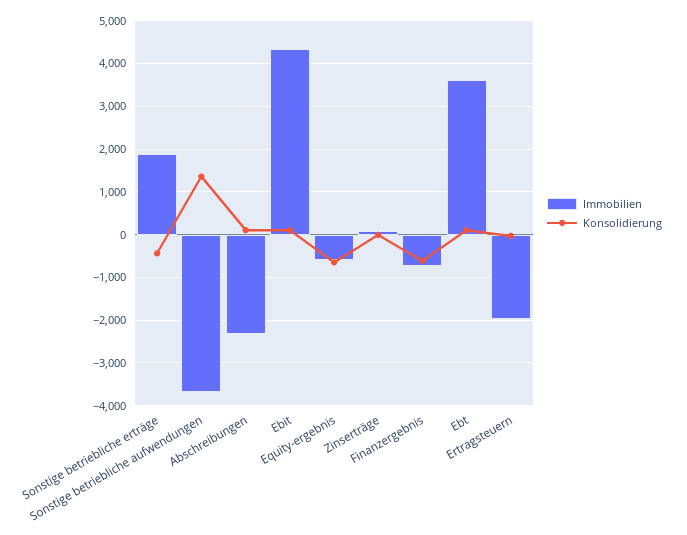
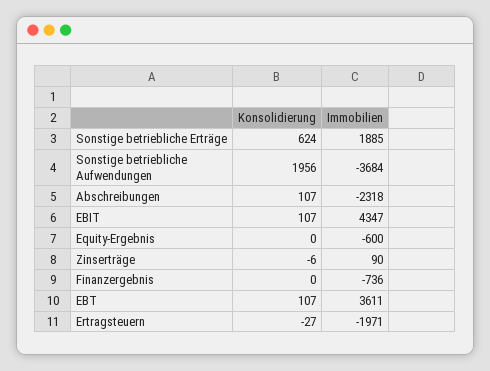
  {
    "Immobilien": {
      "Sonstige betriebliche erträge": 1885,
      "Sonstige betriebliche aufwendungen": -3684,
      "Abschreibungen": -2318,
      "Ebit": 4347,
      "Equity-ergebnis": -600,
      "Zinserträge": 90,
      "Finanzergebnis": -736,
      "Ebt": 3611,
      "Ertragsteuern": -1971
    },
    "Konsolidierung": {
-     "Sonstige betriebliche erträge": -400,
+     "Sonstige betriebliche erträge": 624,
-     "Sonstige betriebliche aufwendungen": 1400,
+     "Sonstige betriebliche aufwendungen": 1956,
      "Abschreibungen": 107,
      "Ebit": 107,
-     "Equity-ergebnis": -600,
+     "Equity-ergebnis": 0,
      "Zinserträge": -6,
-     "Finanzergebnis": -600,
+     "Finanzergebnis": 0,
      "Ebt": 107,
      "Ertragsteuern": -27
    }
  }

